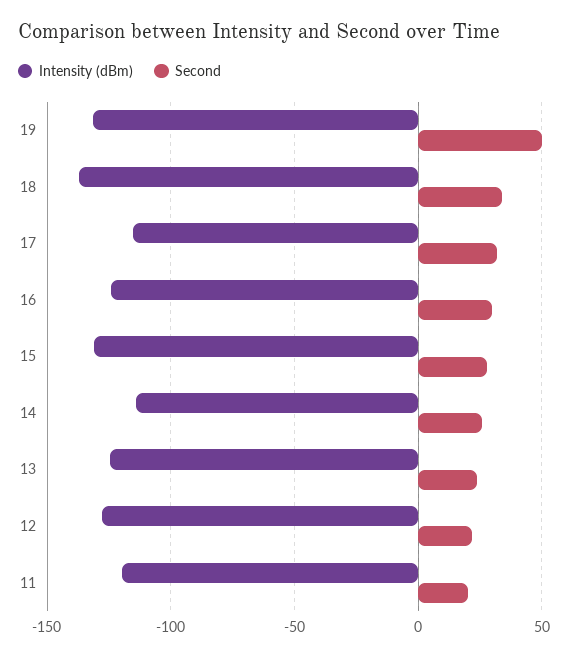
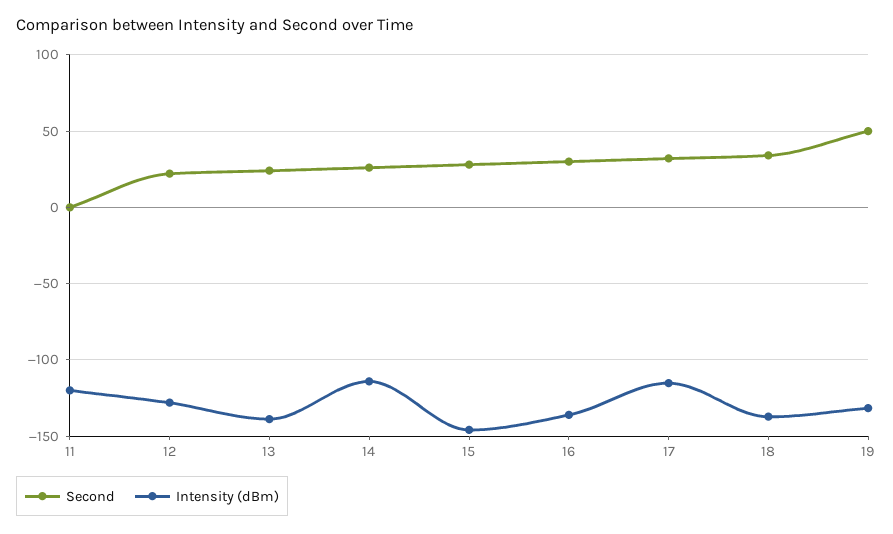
  {
    "Intensity (dBm)": {
      "19": -130,
      "18": -135,
      "17": -115,
-     "16": -125,
+     "16": -135,
-     "15": -130,
+     "15": -145,
      "14": -115,
-     "13": -125,
+     "13": -140,
      "12": -130,
      "11": -120
    },
    "Second": {
      "19": 50,
      "18": 35,
      "17": 30,
      "16": 30,
      "15": 30,
      "14": 25,
      "13": 25,
      "12": 20,
-     "11": 20
+     "11": 0
    }
  }

